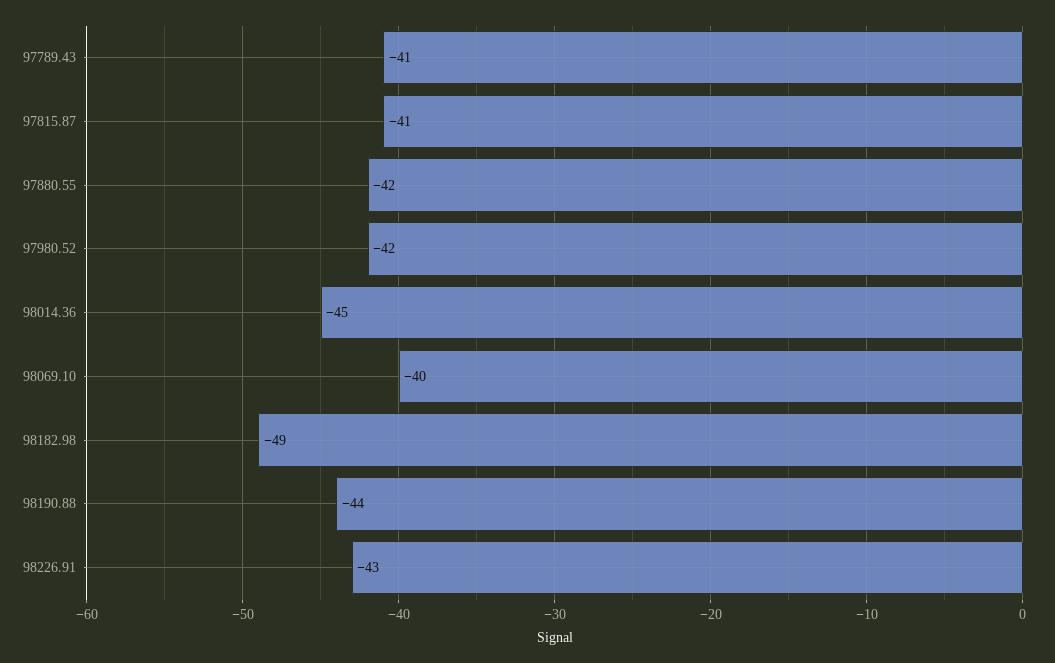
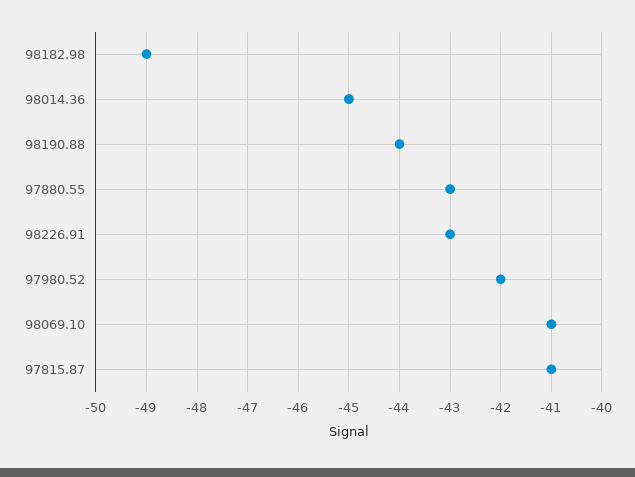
  {
-   "97789.43": -41,
    "97815.87": -41,
-   "97880.55": -42,
+   "97880.55": -43,
    "97980.52": -42,
    "98014.36": -45,
-   "98069.10": -40,
+   "98069.10": -41,
    "98182.98": -49,
    "98190.88": -44,
    "98226.91": -43
  }

